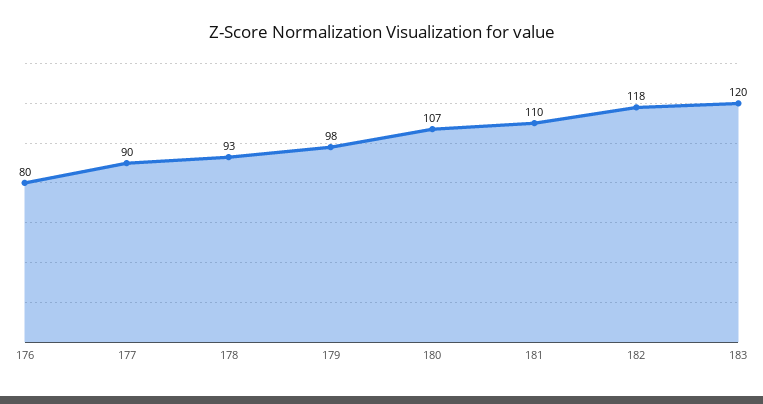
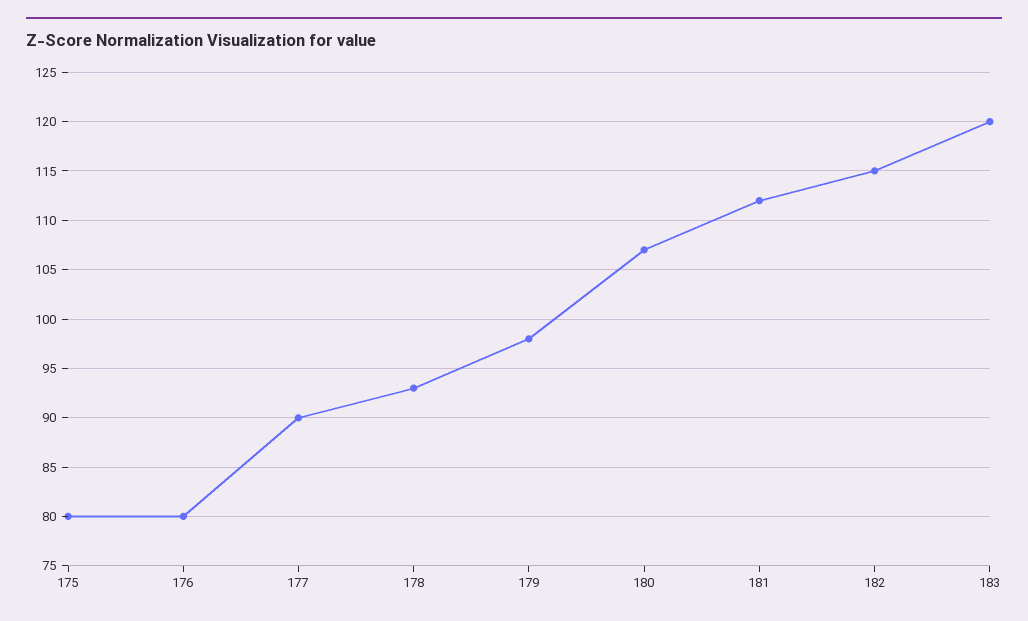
  {
    "176": 80,
    "177": 90,
    "178": 93,
    "179": 98,
    "180": 107,
-   "181": 110,
+   "181": 112,
-   "182": 118,
+   "182": 115,
-   "183": 120
+   "183": 120,
+   "175": 80
  }

